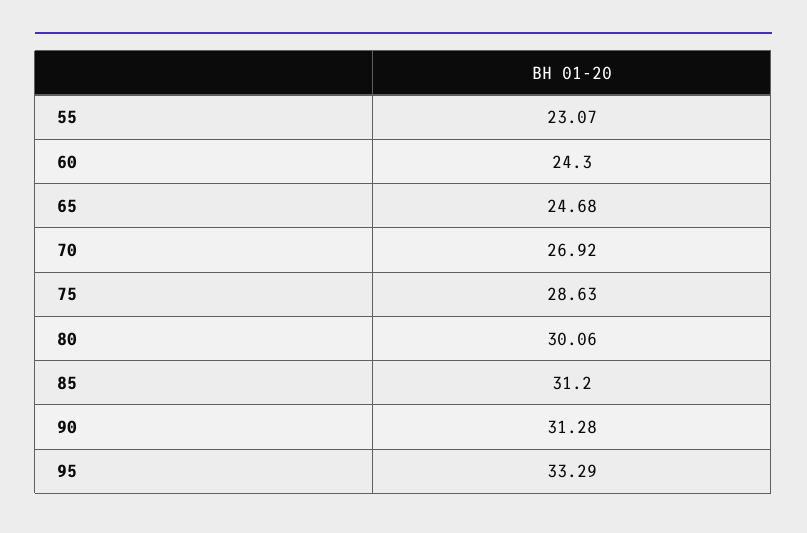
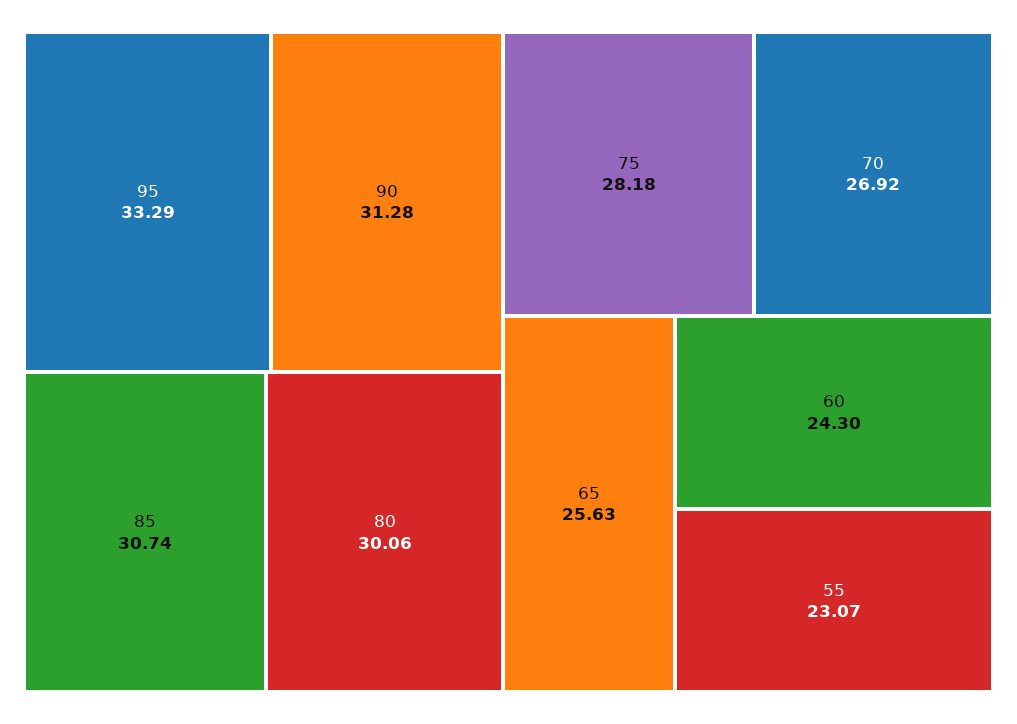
  {
    "55": 23.07,
    "60": 24.3,
-   "65": 24.68,
+   "65": 25.63,
    "70": 26.92,
-   "75": 28.63,
+   "75": 28.18,
    "80": 30.06,
-   "85": 31.2,
+   "85": 30.74,
    "90": 31.28,
    "95": 33.29
  }

